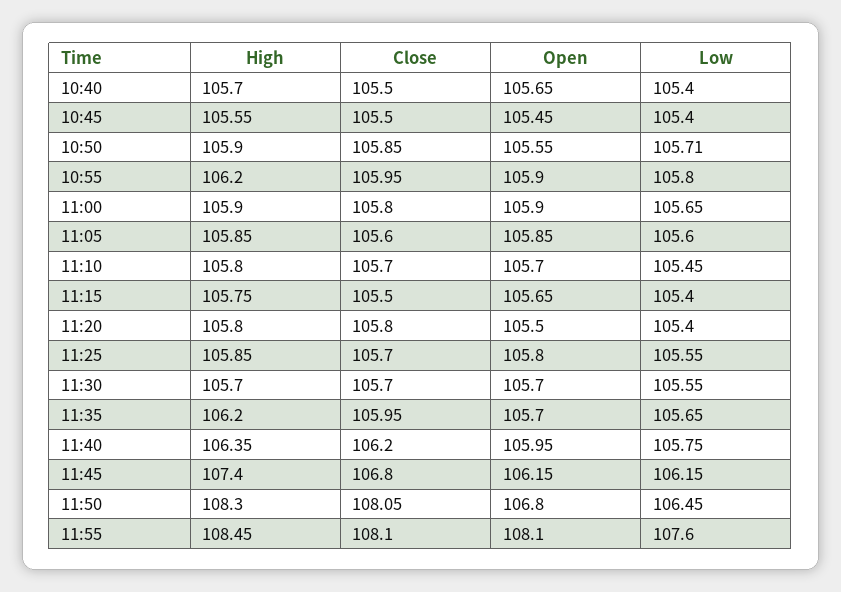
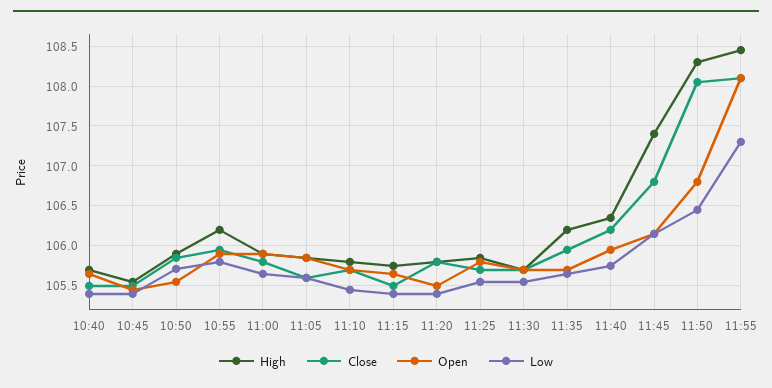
  {
    "High": {
      "10:40": 105.7,
      "10:45": 105.55,
      "10:50": 105.9,
      "10:55": 106.2,
      "11:00": 105.9,
      "11:05": 105.85,
      "11:10": 105.8,
      "11:15": 105.75,
      "11:20": 105.8,
      "11:25": 105.85,
      "11:30": 105.7,
      "11:35": 106.2,
      "11:40": 106.35,
      "11:45": 107.4,
      "11:50": 108.3,
      "11:55": 108.45
    },
    "Close": {
      "10:40": 105.5,
      "10:45": 105.5,
      "10:50": 105.85,
      "10:55": 105.95,
      "11:00": 105.8,
      "11:05": 105.6,
      "11:10": 105.7,
      "11:15": 105.5,
      "11:20": 105.8,
      "11:25": 105.7,
      "11:30": 105.7,
      "11:35": 105.95,
      "11:40": 106.2,
      "11:45": 106.8,
      "11:50": 108.05,
      "11:55": 108.1
    },
    "Open": {
      "10:40": 105.65,
      "10:45": 105.45,
      "10:50": 105.55,
      "10:55": 105.9,
      "11:00": 105.9,
      "11:05": 105.85,
      "11:10": 105.7,
      "11:15": 105.65,
      "11:20": 105.5,
      "11:25": 105.8,
      "11:30": 105.7,
      "11:35": 105.7,
      "11:40": 105.95,
      "11:45": 106.15,
      "11:50": 106.8,
      "11:55": 108.1
    },
    "Low": {
      "10:40": 105.4,
      "10:45": 105.4,
      "10:50": 105.71,
      "10:55": 105.8,
      "11:00": 105.65,
      "11:05": 105.6,
      "11:10": 105.45,
      "11:15": 105.4,
      "11:20": 105.4,
      "11:25": 105.55,
      "11:30": 105.55,
      "11:35": 105.65,
      "11:40": 105.75,
      "11:45": 106.15,
      "11:50": 106.45,
-     "11:55": 107.6
+     "11:55": 107.3
    }
  }

